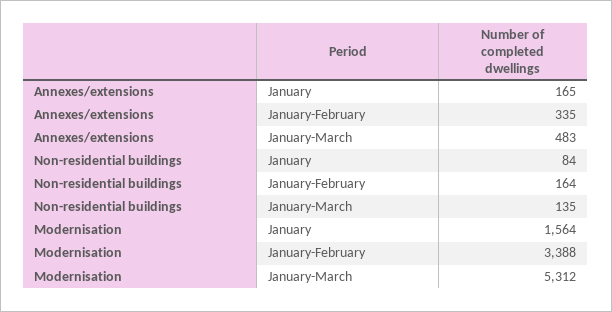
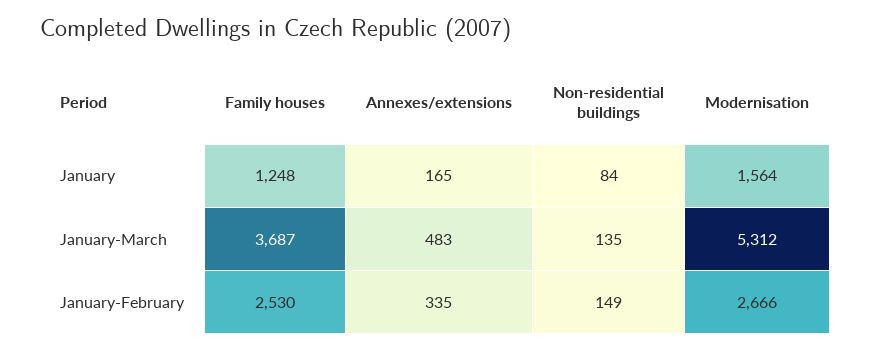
  {
    "Annexes/extensions": {
      "January": 165,
      "January-February": 335,
      "January-March": 483
    },
    "Non-residential buildings": {
      "January": 84,
-     "January-February": 164,
+     "January-February": 149,
      "January-March": 135
    },
    "Modernisation": {
      "January": 1564,
-     "January-February": 3388,
+     "January-February": 2666,
      "January-March": 5312
-   }
+   },
+   "Family houses": {
+     "January": 1248,
+     "January-March": 3687,
+     "January-February": 2530
+   }
  }

